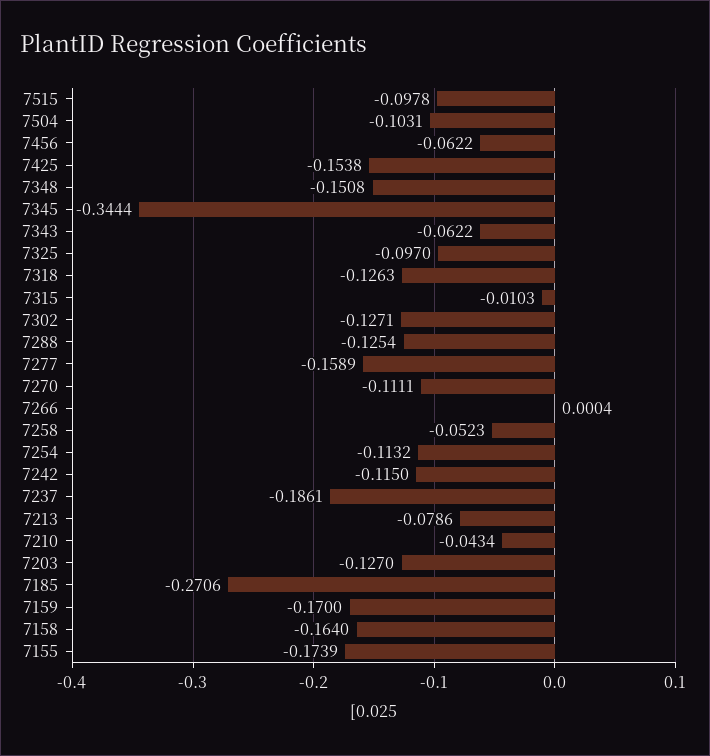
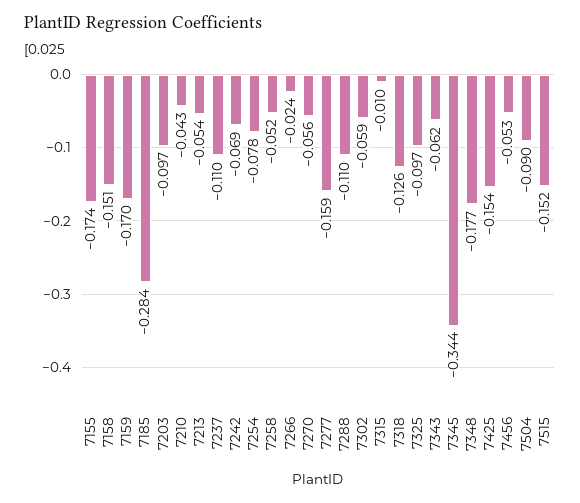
  {
-   "7515": -0.0978,
+   "7515": -0.152,
-   "7504": -0.1031,
+   "7504": -0.09,
-   "7456": -0.0622,
+   "7456": -0.053,
    "7425": -0.1538,
-   "7348": -0.1508,
+   "7348": -0.177,
    "7345": -0.3444,
    "7343": -0.0622,
    "7325": -0.097,
    "7318": -0.1263,
    "7315": -0.0103,
-   "7302": -0.1271,
+   "7302": -0.059,
-   "7288": -0.1254,
+   "7288": -0.11,
    "7277": -0.1589,
-   "7270": -0.1111,
+   "7270": -0.056,
-   "7266": 0.0004,
+   "7266": -0.024,
    "7258": -0.0523,
-   "7254": -0.1132,
+   "7254": -0.078,
-   "7242": -0.115,
+   "7242": -0.069,
-   "7237": -0.1861,
+   "7237": -0.11,
-   "7213": -0.0786,
+   "7213": -0.054,
    "7210": -0.0434,
-   "7203": -0.127,
+   "7203": -0.097,
-   "7185": -0.2706,
+   "7185": -0.284,
    "7159": -0.17,
-   "7158": -0.164,
+   "7158": -0.151,
    "7155": -0.1739
  }

